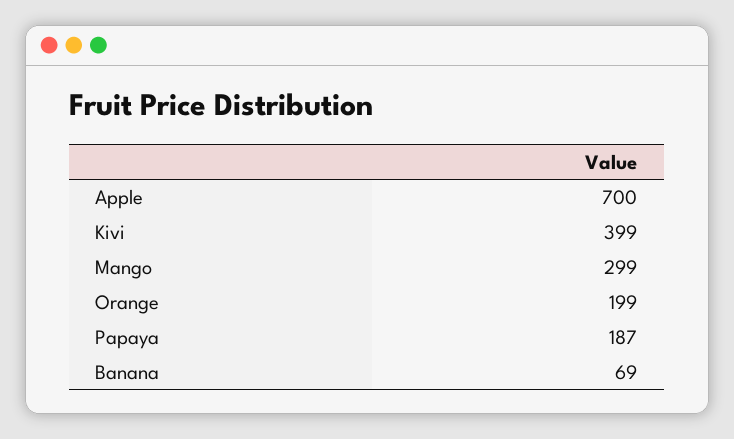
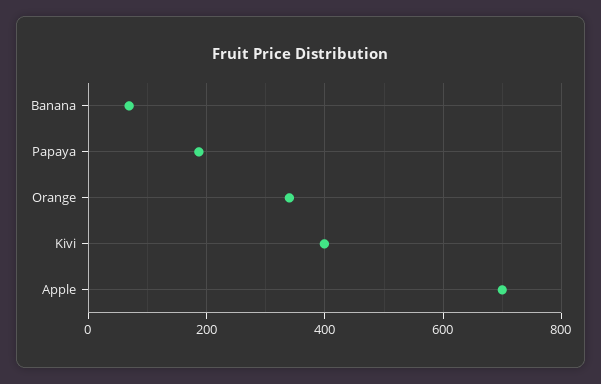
  {
    "Apple": 700,
    "Kivi": 399,
-   "Mango": 299,
-   "Orange": 199,
+   "Orange": 340,
    "Papaya": 187,
    "Banana": 69
  }

